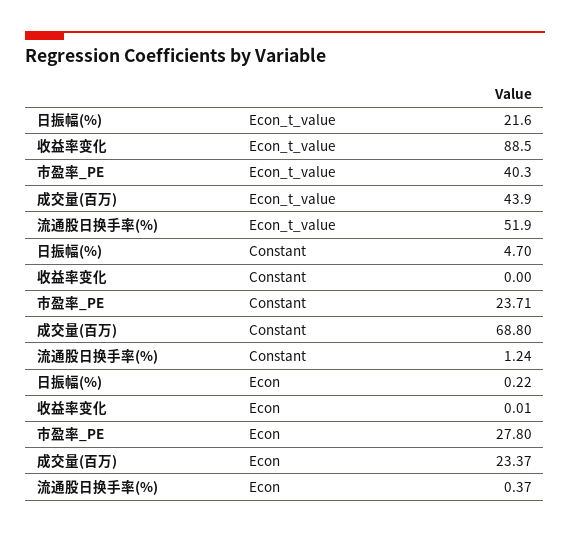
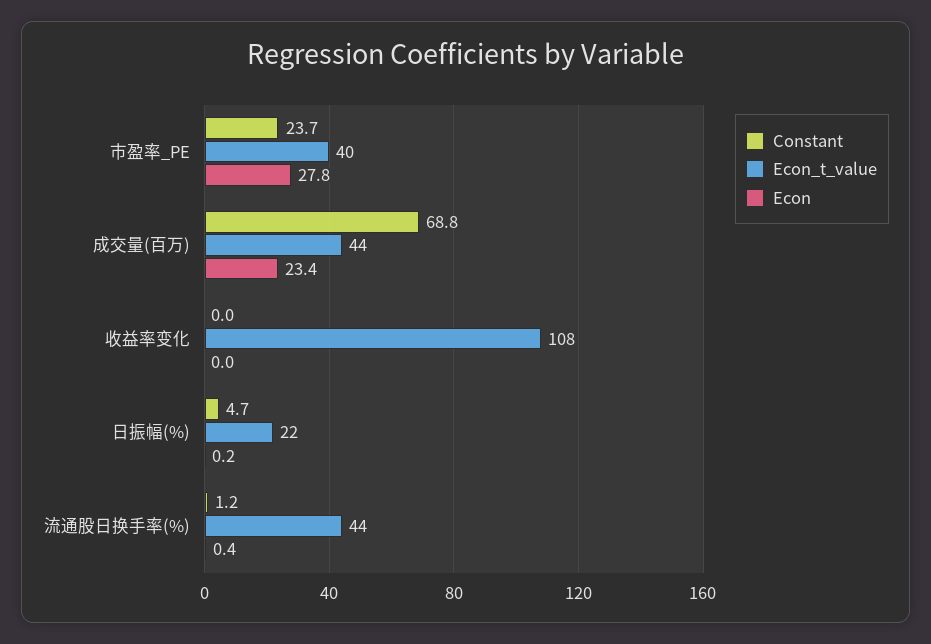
  {
    "Econ_t_value": {
      "日振幅(%)": 21.6,
-     "收益率变化": 88.5,
+     "收益率变化": 108,
      "市盈率_PE": 40.3,
      "成交量(百万)": 43.9,
-     "流通股日换手率(%)": 51.9
+     "流通股日换手率(%)": 44
    },
    "Constant": {
      "日振幅(%)": 4.7,
      "收益率变化": 0,
      "市盈率_PE": 23.71,
      "成交量(百万)": 68.8,
      "流通股日换手率(%)": 1.24
    },
    "Econ": {
      "日振幅(%)": 0.22,
      "收益率变化": 0.01,
      "市盈率_PE": 27.8,
      "成交量(百万)": 23.37,
      "流通股日换手率(%)": 0.37
    }
  }

